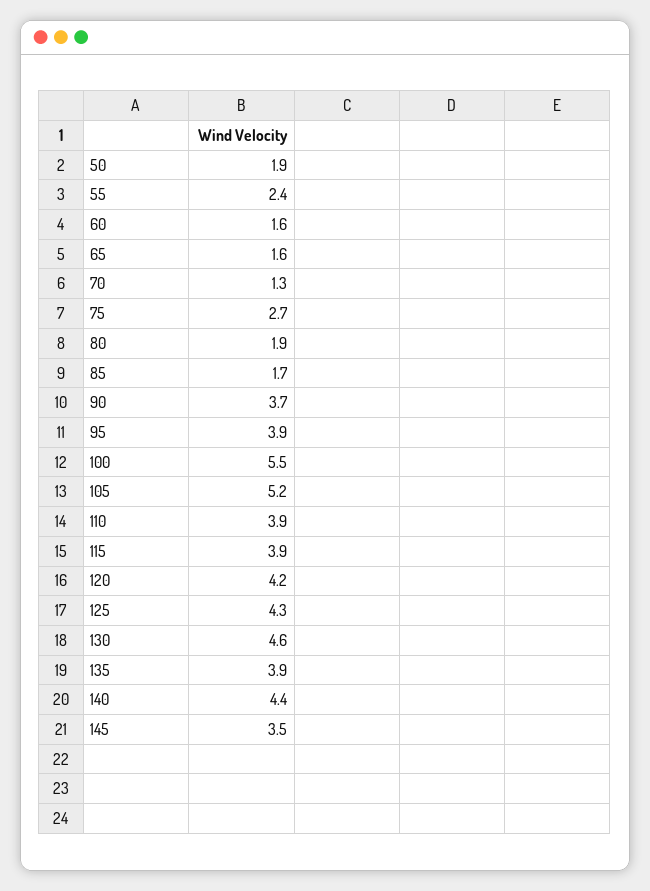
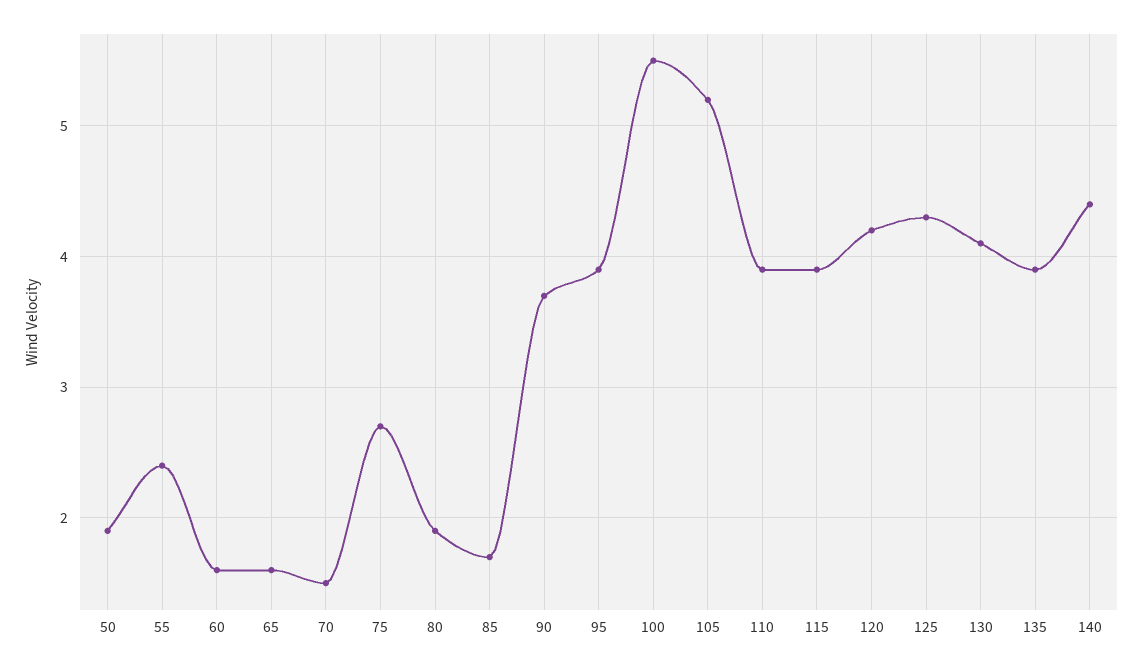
  {
    "50": 1.9,
    "55": 2.4,
    "60": 1.6,
    "65": 1.6,
-   "70": 1.3,
+   "70": 1.5,
    "75": 2.7,
    "80": 1.9,
    "85": 1.7,
    "90": 3.7,
    "95": 3.9,
    "100": 5.5,
    "105": 5.2,
    "110": 3.9,
    "115": 3.9,
    "120": 4.2,
    "125": 4.3,
-   "130": 4.6,
+   "130": 4.1,
    "135": 3.9,
-   "140": 4.4,
+   "140": 4.4
-   "145": 3.5
  }

